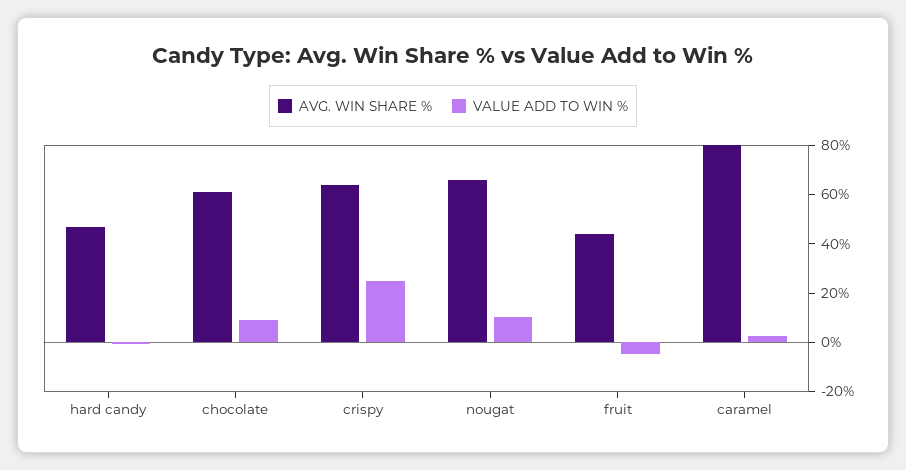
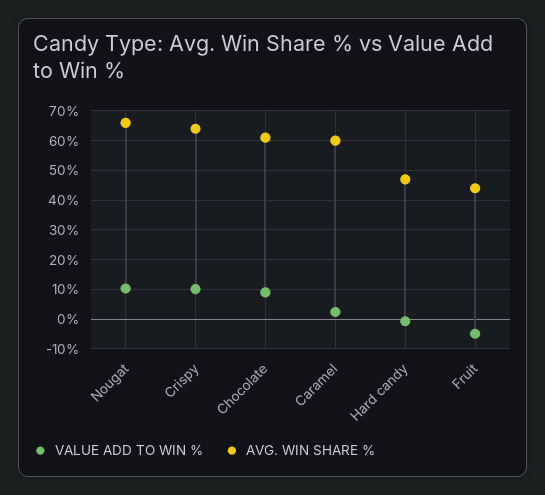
  {
    "AVG. WIN SHARE %": {
      "hard candy": 47.5,
      "chocolate": 60,
      "crispy": 65,
      "nougat": 65,
      "fruit": 45,
-     "caramel": 80
+     "caramel": 60
    },
    "VALUE ADD TO WIN %": {
      "hard candy": 0,
      "chocolate": 10,
-     "crispy": 25,
+     "crispy": 10,
      "nougat": 10,
      "fruit": -5,
      "caramel": 2.5
    }
  }

